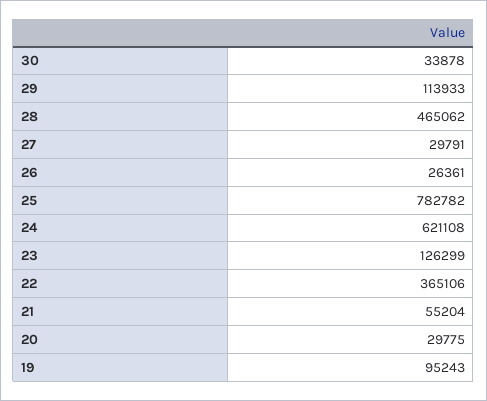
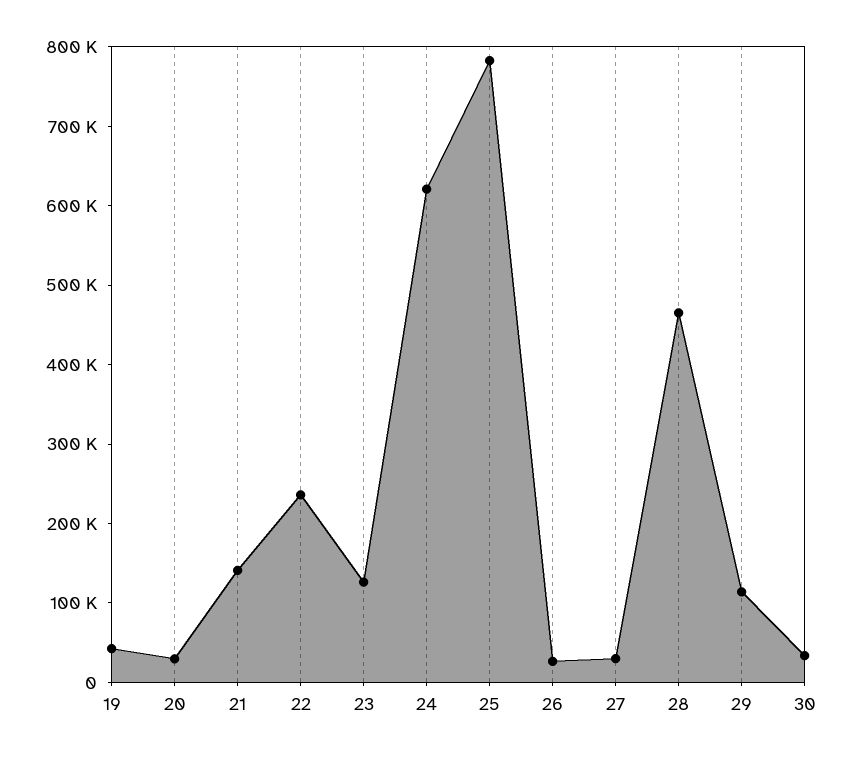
  {
    "30": 33878,
    "29": 113933,
    "28": 465062,
    "27": 29791,
    "26": 26361,
    "25": 782782,
    "24": 621108,
    "23": 126299,
-   "22": 365106,
+   "22": 240000,
-   "21": 55204,
+   "21": 140000,
    "20": 29775,
-   "19": 95243
+   "19": 40000
  }

